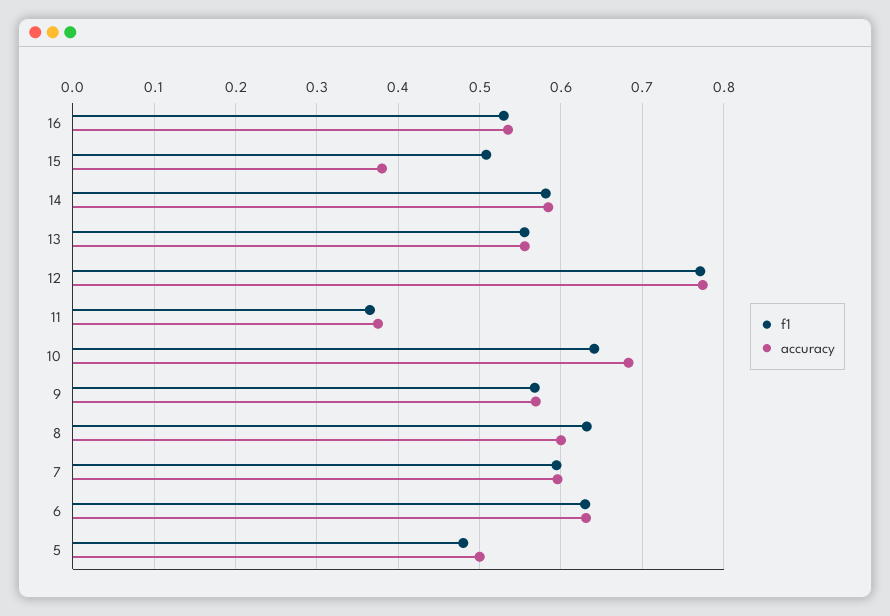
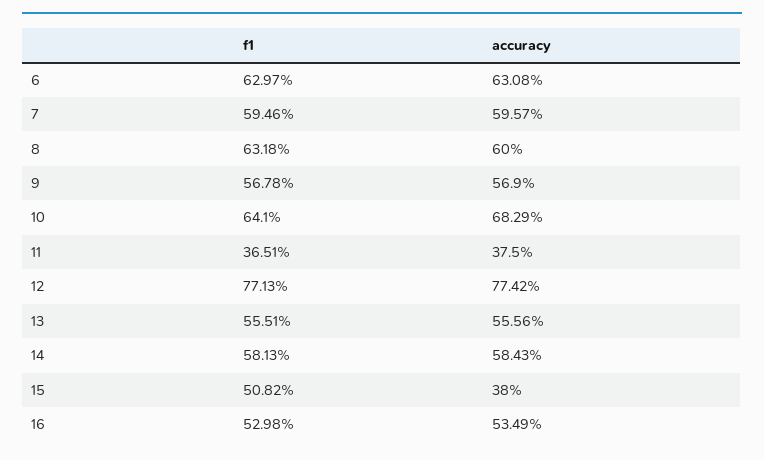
  {
    "f1": {
      "16": 0.5298,
      "15": 0.5082,
      "14": 0.5813,
      "13": 0.5551,
      "12": 0.7713,
      "11": 0.3651,
      "10": 0.641,
      "9": 0.5678,
      "8": 0.6318,
      "7": 0.5946,
-     "6": 0.6297,
+     "6": 0.6297
-     "5": 0.48
    },
    "accuracy": {
      "16": 0.5349,
      "15": 0.38,
      "14": 0.5843,
      "13": 0.5556,
      "12": 0.7742,
      "11": 0.375,
      "10": 0.6829,
      "9": 0.569,
      "8": 0.6,
      "7": 0.5957,
-     "6": 0.6308,
+     "6": 0.6308
-     "5": 0.5
    }
  }

